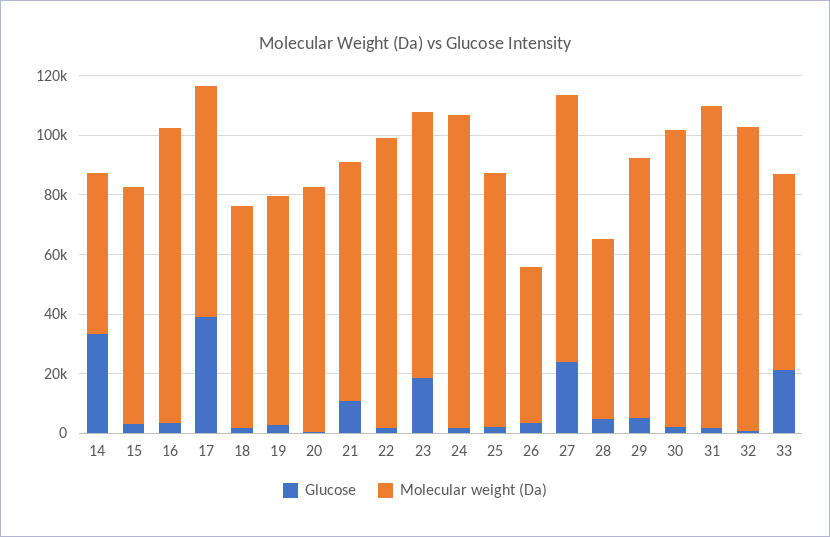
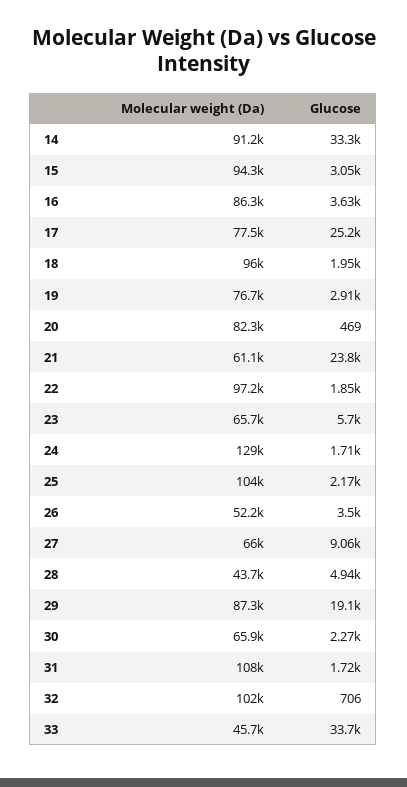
  {
    "Glucose": {
      "14": 33300,
      "15": 3050,
      "16": 3630,
-     "17": 40000,
+     "17": 25200,
      "18": 1950,
      "19": 2910,
      "20": 469,
-     "21": 10000,
+     "21": 23800,
      "22": 1850,
-     "23": 20000,
+     "23": 5700,
      "24": 1710,
      "25": 2170,
      "26": 3500,
-     "27": 25000,
+     "27": 9060,
      "28": 4940,
-     "29": 5000,
+     "29": 19100,
      "30": 2270,
      "31": 1720,
      "32": 706,
-     "33": 20000
+     "33": 33700
    },
    "Molecular weight (Da)": {
-     "14": 55000,
+     "14": 91200,
-     "15": 80000,
+     "15": 94300,
-     "16": 100000,
+     "16": 86300,
      "17": 77500,
-     "18": 75000,
+     "18": 96000,
      "19": 76700,
      "20": 82300,
-     "21": 80000,
+     "21": 61100,
      "22": 97200,
-     "23": 90000,
+     "23": 65700,
-     "24": 105000,
+     "24": 129000,
-     "25": 85000,
+     "25": 104000,
      "26": 52200,
-     "27": 90000,
+     "27": 66000,
-     "28": 60000,
+     "28": 43700,
      "29": 87300,
-     "30": 100000,
+     "30": 65900,
      "31": 108000,
      "32": 102000,
-     "33": 65000
+     "33": 45700
    }
  }

